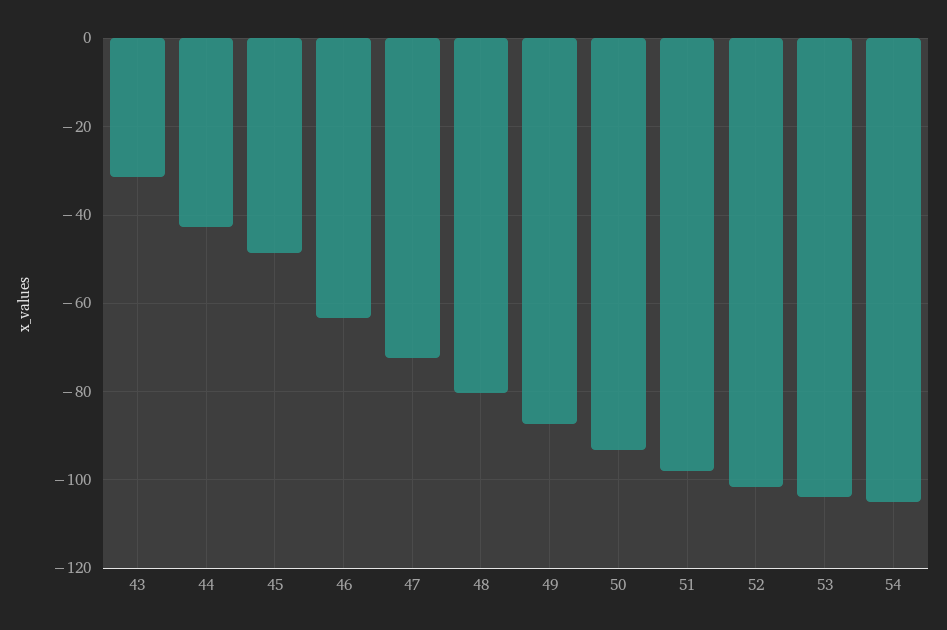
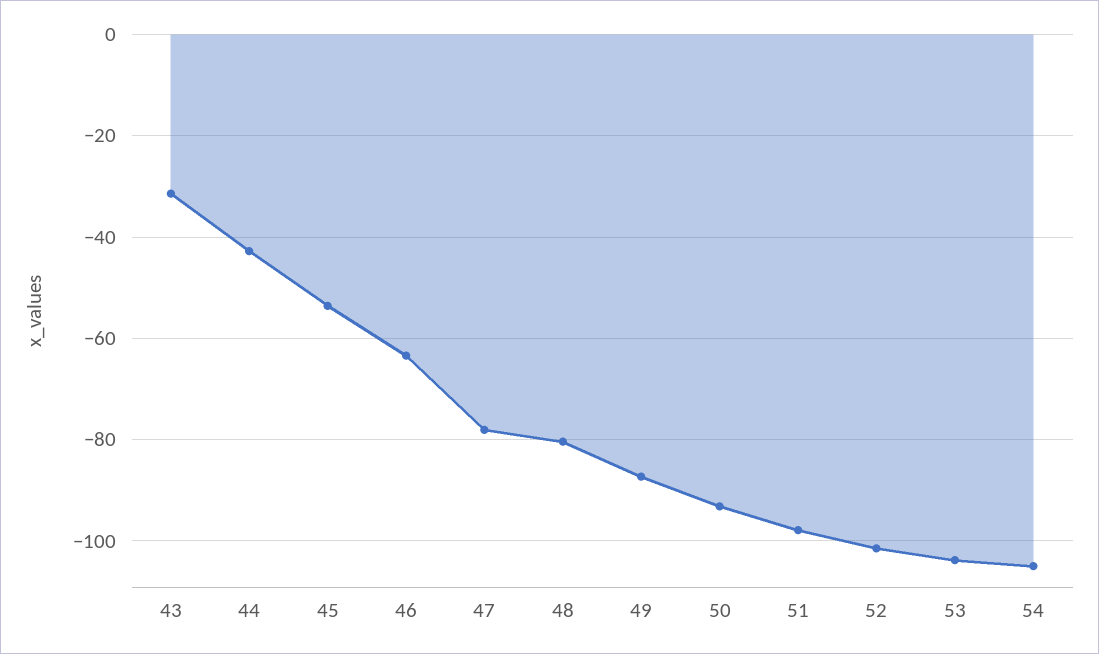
  {
    "43": -32,
    "44": -42,
-   "45": -48,
+   "45": -54,
    "46": -64,
-   "47": -72,
+   "47": -78,
    "48": -80,
    "49": -88,
    "50": -94,
    "51": -98,
    "52": -102,
    "53": -104,
    "54": -106
  }

